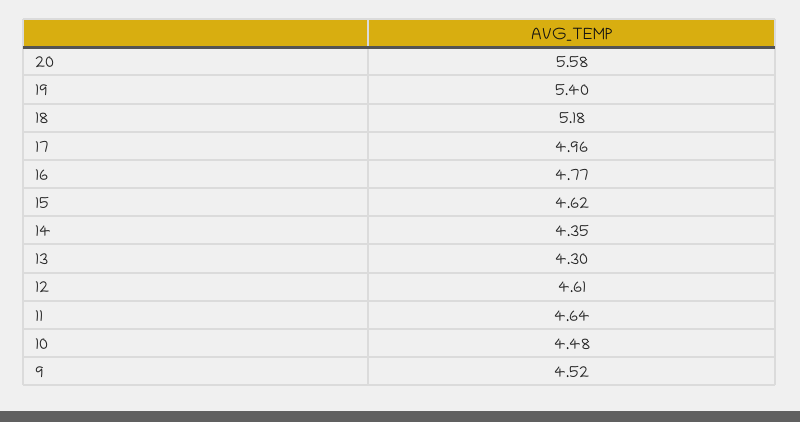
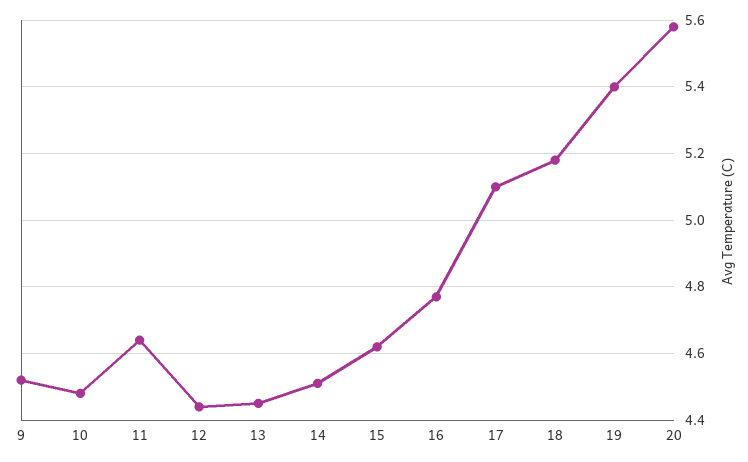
  {
    "20": 5.58,
    "19": 5.4,
    "18": 5.18,
-   "17": 4.96,
+   "17": 5.1,
    "16": 4.77,
    "15": 4.62,
-   "14": 4.35,
+   "14": 4.5,
-   "13": 4.3,
+   "13": 4.45,
-   "12": 4.61,
+   "12": 4.45,
    "11": 4.64,
    "10": 4.48,
    "9": 4.52
  }

